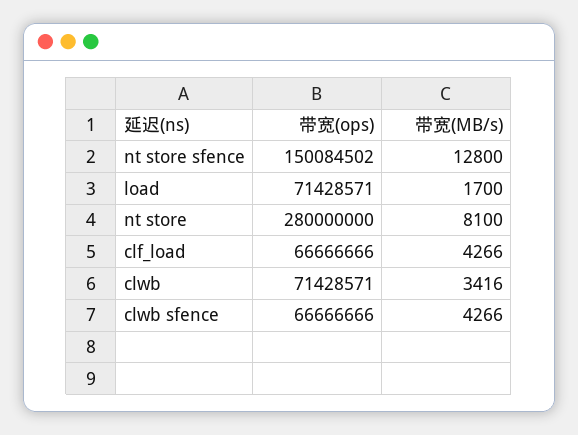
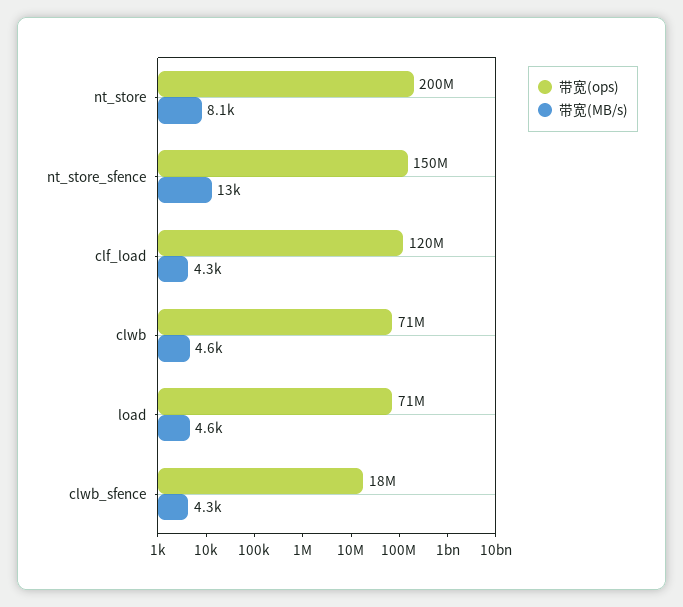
  {
    "带宽(ops)": {
      "nt store sfence": 150084502,
      "load": 71428571,
-     "nt store": 280000000,
+     "nt store": 200000000,
-     "clf_load": 66666666,
+     "clf_load": 120000000,
      "clwb": 71428571,
-     "clwb sfence": 66666666
+     "clwb sfence": 18000000
    },
    "带宽(MB/s)": {
      "nt store sfence": 12800,
-     "load": 1700,
+     "load": 4600,
      "nt store": 8100,
      "clf_load": 4266,
-     "clwb": 3416,
+     "clwb": 4600,
      "clwb sfence": 4266
    }
  }

